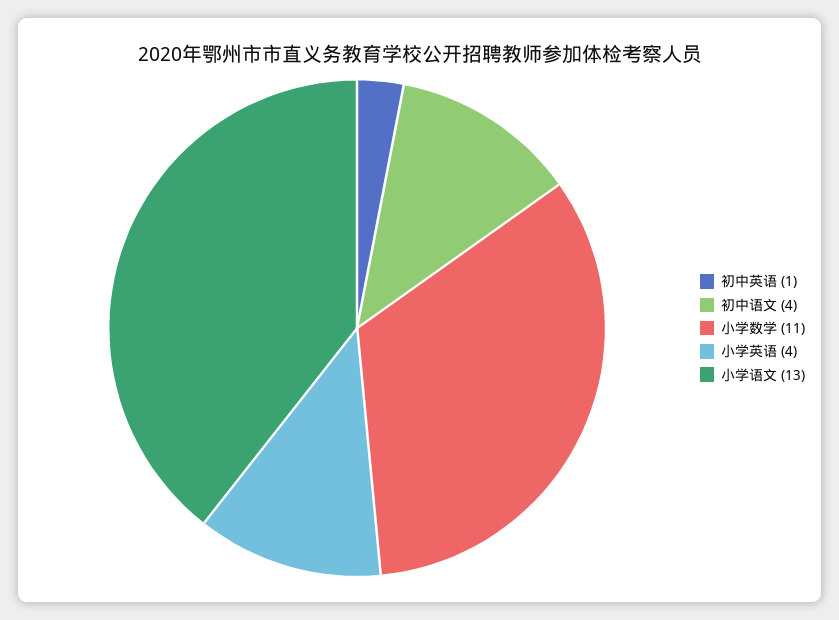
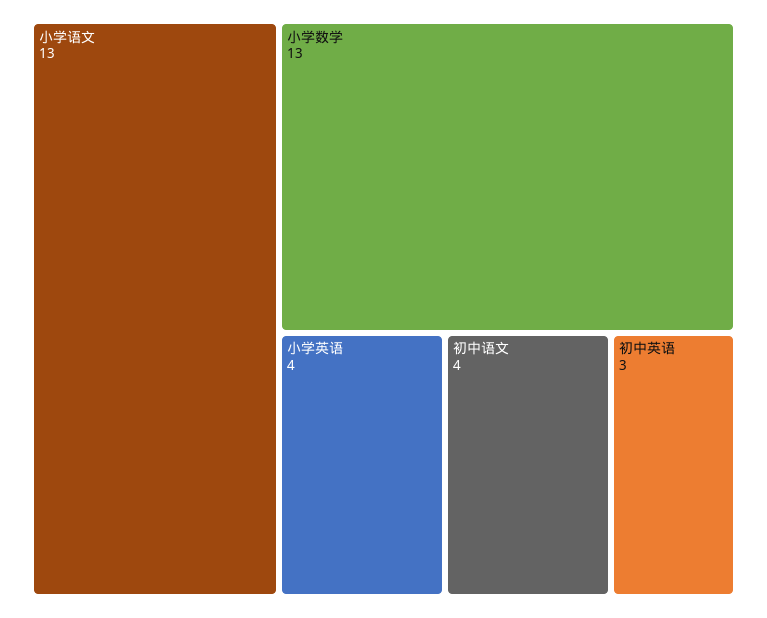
  {
-   "初中英语": 1,
+   "初中英语": 3,
    "初中语文": 4,
-   "小学数学": 11,
+   "小学数学": 13,
    "小学英语": 4,
    "小学语文": 13
  }

